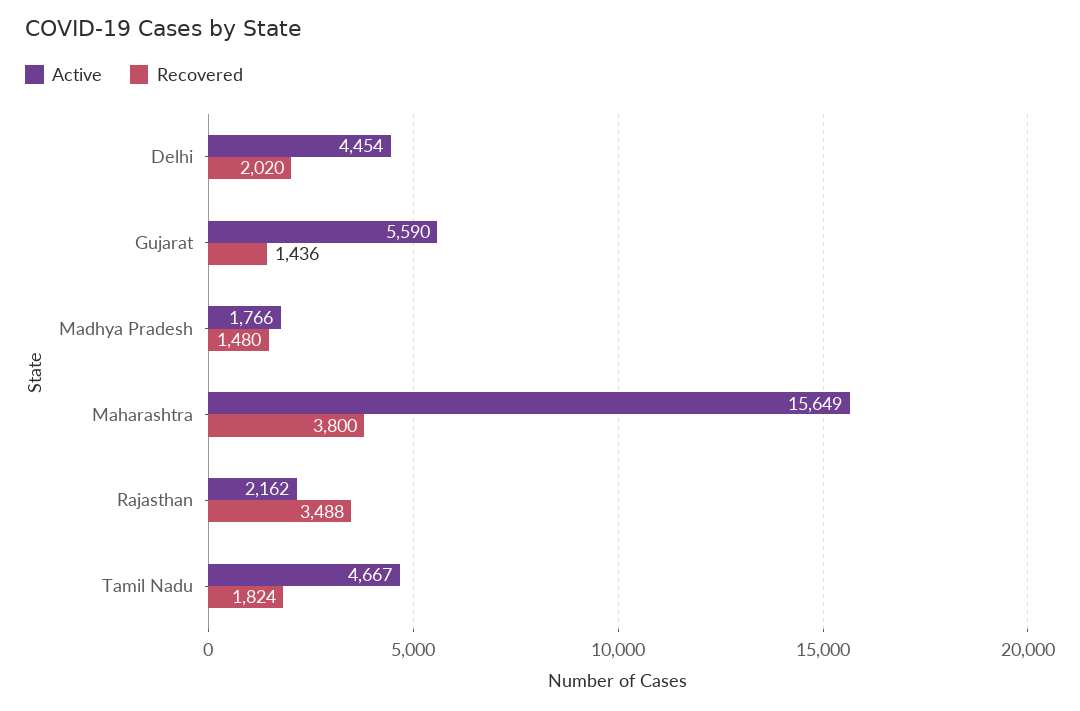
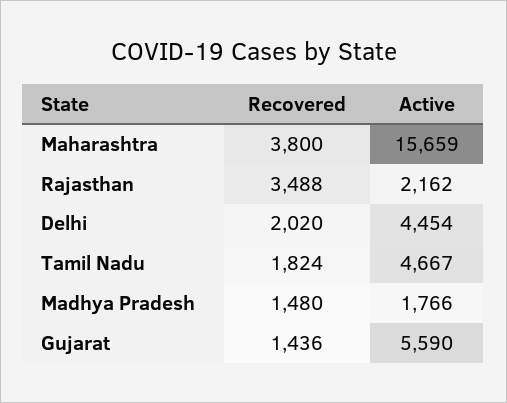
  {
    "Active": {
      "Delhi": 4454,
      "Gujarat": 5590,
      "Madhya Pradesh": 1766,
-     "Maharashtra": 15649,
+     "Maharashtra": 15659,
      "Rajasthan": 2162,
      "Tamil Nadu": 4667
    },
    "Recovered": {
      "Delhi": 2020,
      "Gujarat": 1436,
      "Madhya Pradesh": 1480,
      "Maharashtra": 3800,
      "Rajasthan": 3488,
      "Tamil Nadu": 1824
    }
  }

